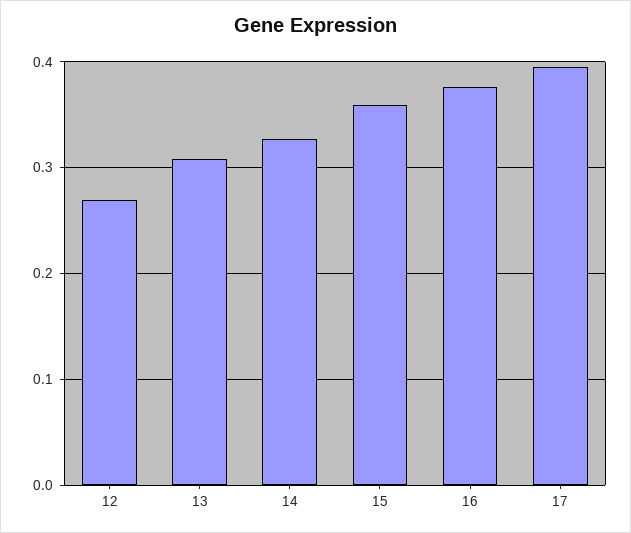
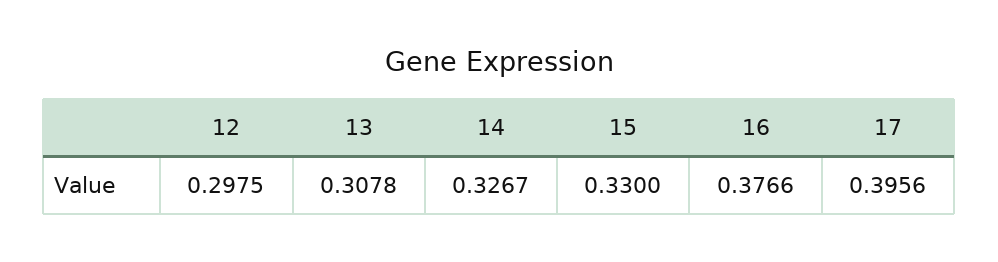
  {
-   "12": 0.27,
+   "12": 0.2975,
    "13": 0.3078,
    "14": 0.3267,
-   "15": 0.36,
+   "15": 0.33,
    "16": 0.3766,
    "17": 0.3956
  }

